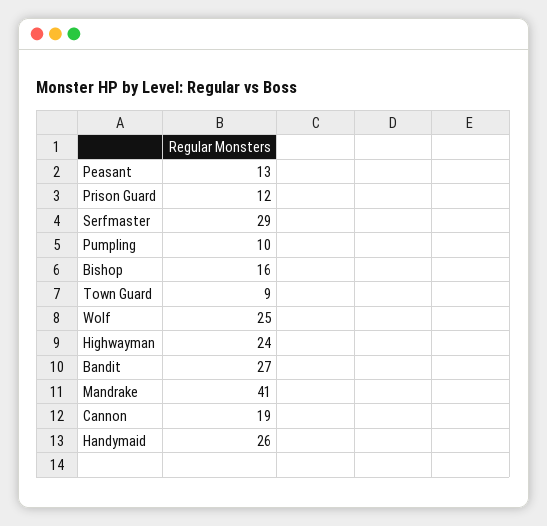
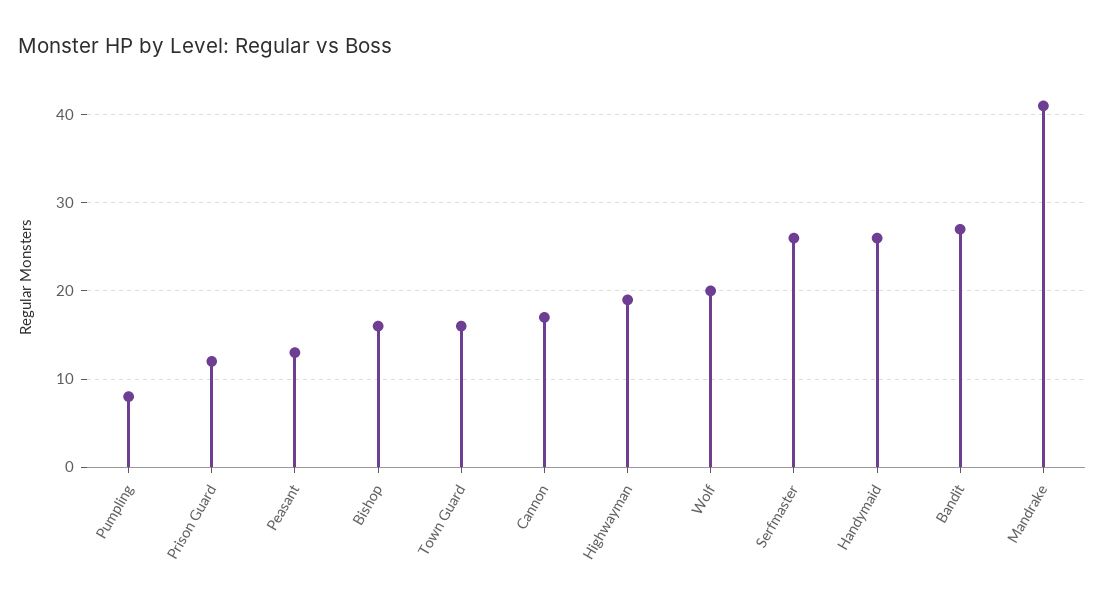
  {
    "Peasant": 13,
    "Prison Guard": 12,
-   "Serfmaster": 29,
+   "Serfmaster": 26,
-   "Pumpling": 10,
+   "Pumpling": 8,
    "Bishop": 16,
-   "Town Guard": 9,
+   "Town Guard": 16,
-   "Wolf": 25,
+   "Wolf": 20,
-   "Highwayman": 24,
+   "Highwayman": 19,
    "Bandit": 27,
    "Mandrake": 41,
-   "Cannon": 19,
+   "Cannon": 17,
    "Handymaid": 26
  }

